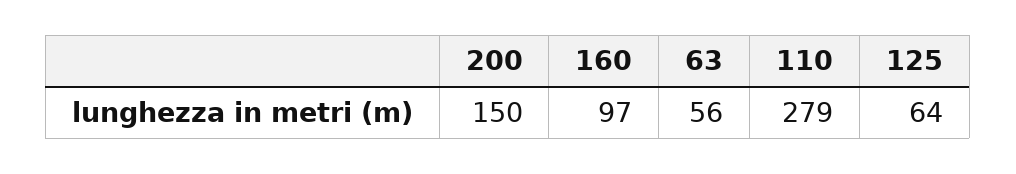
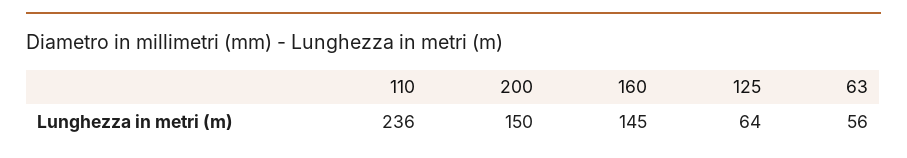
  {
    "200": 150,
-   "160": 97,
+   "160": 145,
    "63": 56,
-   "110": 279,
+   "110": 236,
    "125": 64
  }

